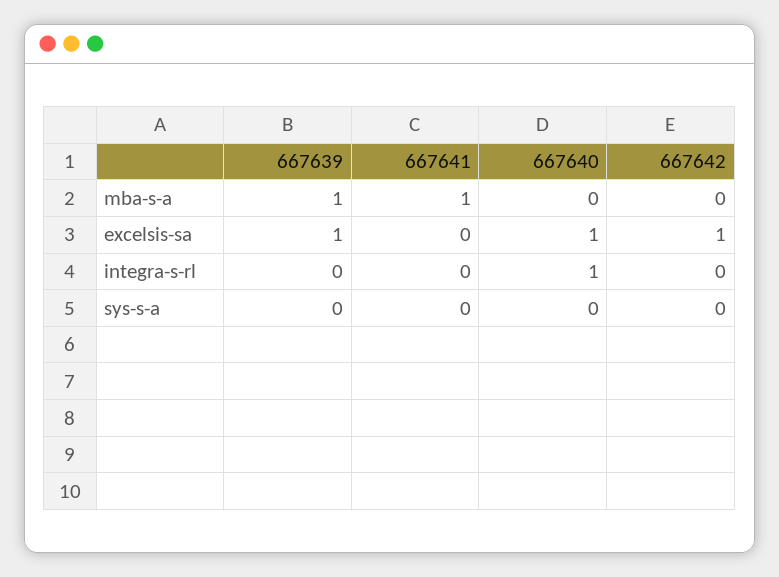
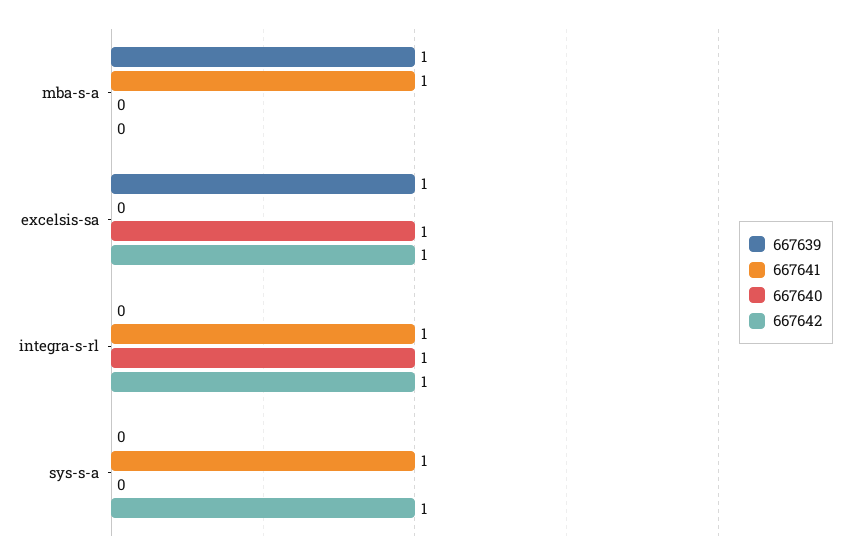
  {
    "667639": {
      "mba-s-a": 1,
      "excelsis-sa": 1,
      "integra-s-rl": 0,
      "sys-s-a": 0
    },
    "667641": {
      "mba-s-a": 1,
      "excelsis-sa": 0,
-     "integra-s-rl": 0,
+     "integra-s-rl": 1,
-     "sys-s-a": 0
+     "sys-s-a": 1
    },
    "667640": {
      "mba-s-a": 0,
      "excelsis-sa": 1,
      "integra-s-rl": 1,
      "sys-s-a": 0
    },
    "667642": {
      "mba-s-a": 0,
      "excelsis-sa": 1,
-     "integra-s-rl": 0,
+     "integra-s-rl": 1,
-     "sys-s-a": 0
+     "sys-s-a": 1
    }
  }

